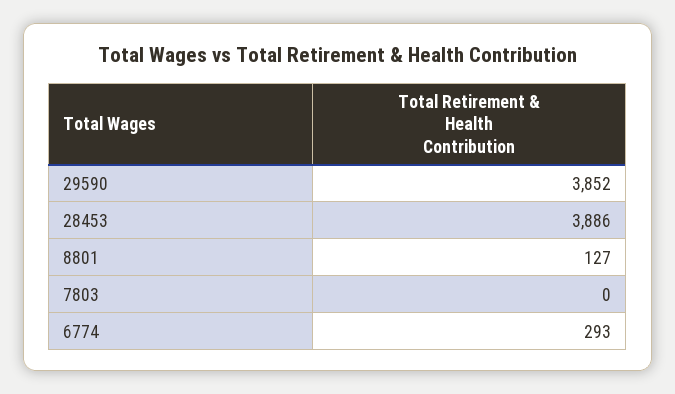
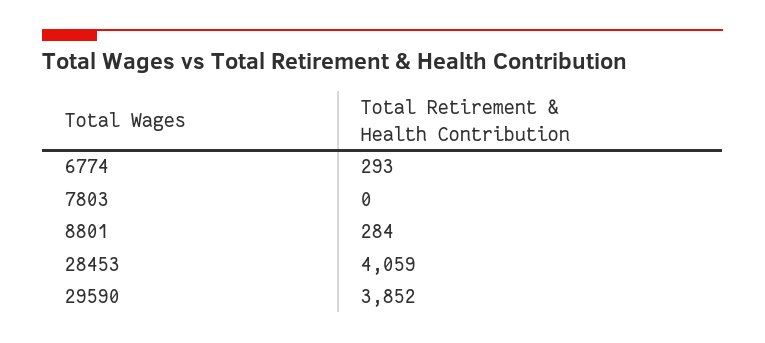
  {
    "29590": 3852,
-   "28453": 3886,
+   "28453": 4059,
-   "8801": 127,
+   "8801": 284,
    "7803": 0,
    "6774": 293
  }

